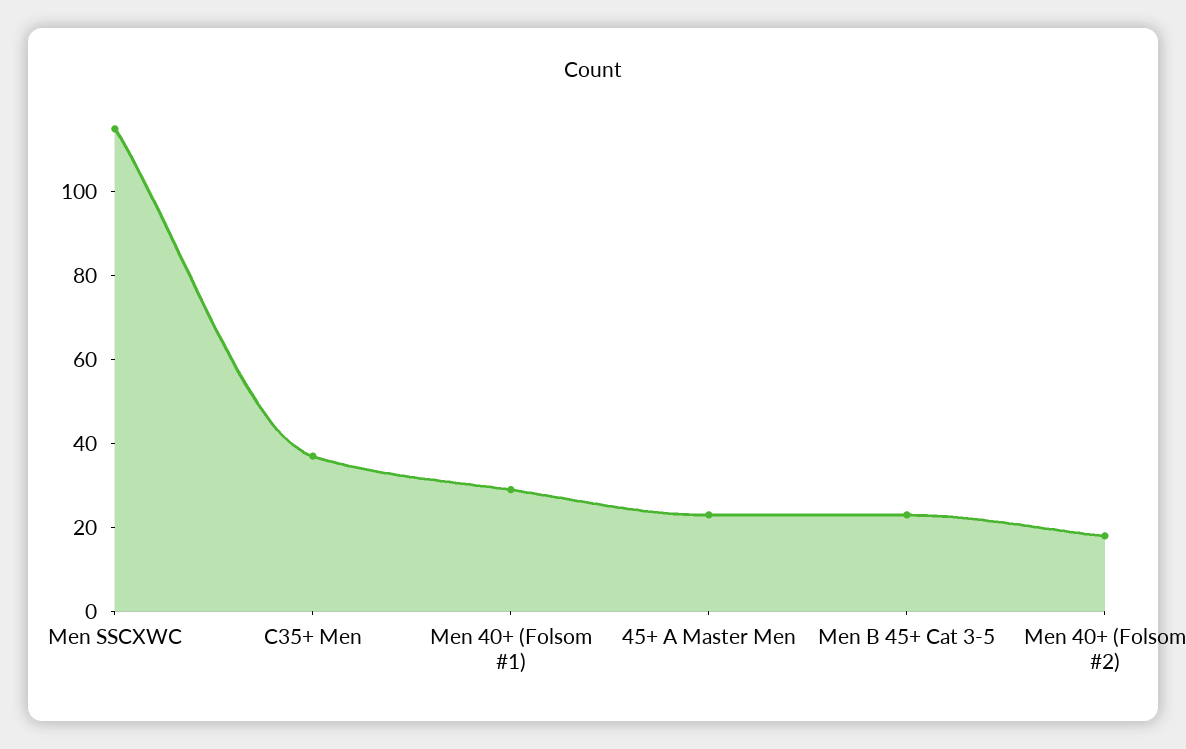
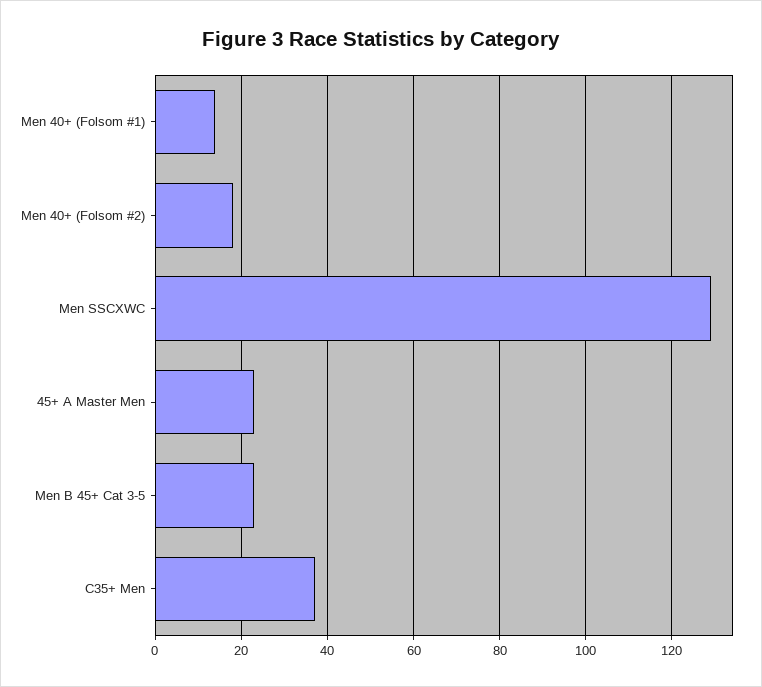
  {
-   "Men SSCXWC": 115,
+   "Men SSCXWC": 130,
    "C35+ Men": 35,
-   "Men 40+ (Folsom #1)": 30,
+   "Men 40+ (Folsom #1)": 15,
    "45+ A Master Men": 25,
    "Men B 45+ Cat 3-5": 25,
    "Men 40+ (Folsom #2)": 20
  }

